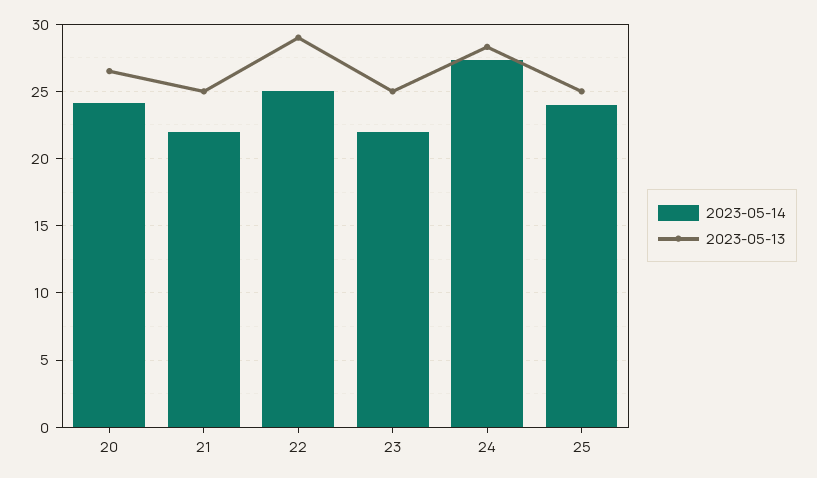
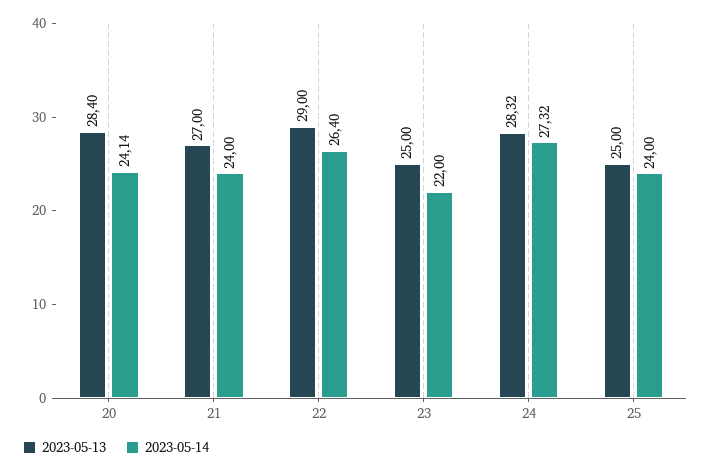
  {
    "2023-05-14": {
      "20": 24.14,
-     "21": 22,
+     "21": 24,
-     "22": 25,
+     "22": 26.4,
      "23": 22,
      "24": 27.32,
      "25": 24
    },
    "2023-05-13": {
-     "20": 26.5,
+     "20": 28.4,
-     "21": 25,
+     "21": 27,
      "22": 29,
      "23": 25,
      "24": 28.32,
      "25": 25
    }
  }

